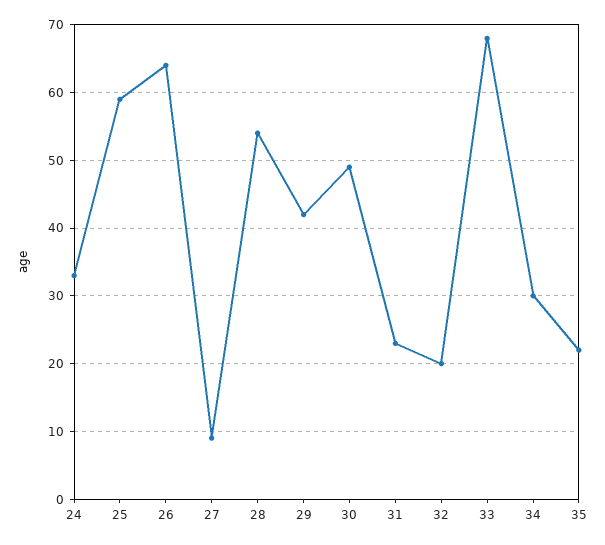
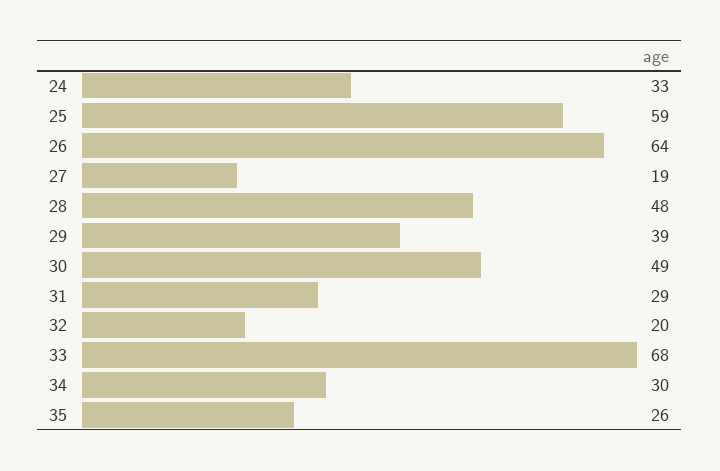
  {
    "24": 33,
    "25": 59,
    "26": 64,
-   "27": 9,
+   "27": 19,
-   "28": 54,
+   "28": 48,
-   "29": 42,
+   "29": 39,
    "30": 49,
-   "31": 23,
+   "31": 29,
    "32": 20,
    "33": 68,
    "34": 30,
-   "35": 22
+   "35": 26
  }

